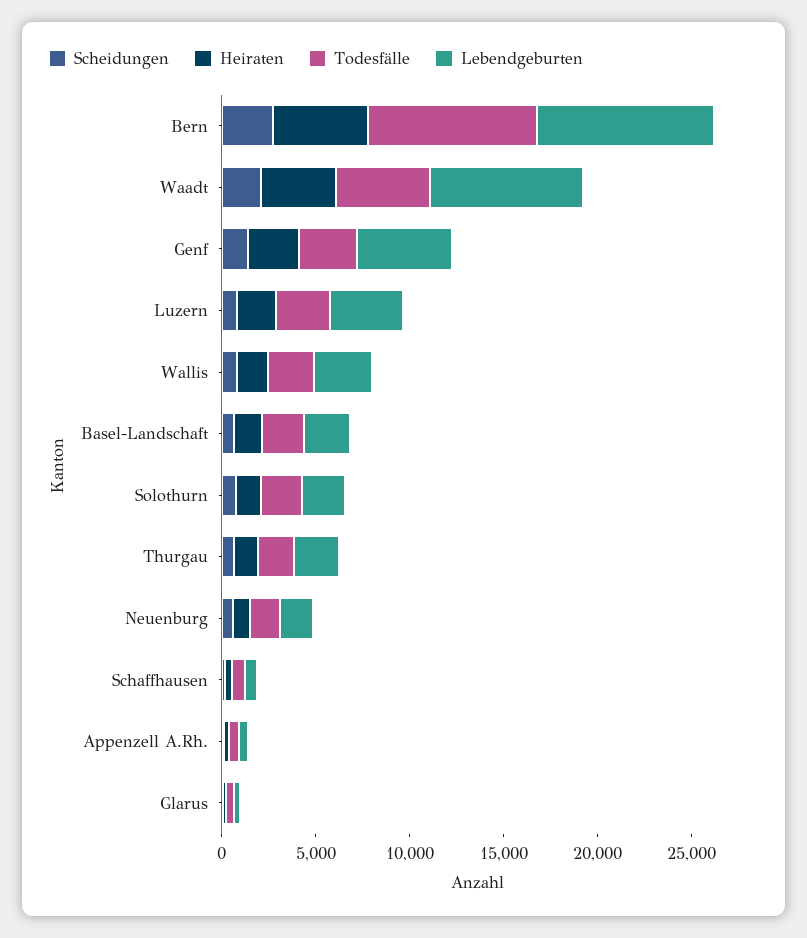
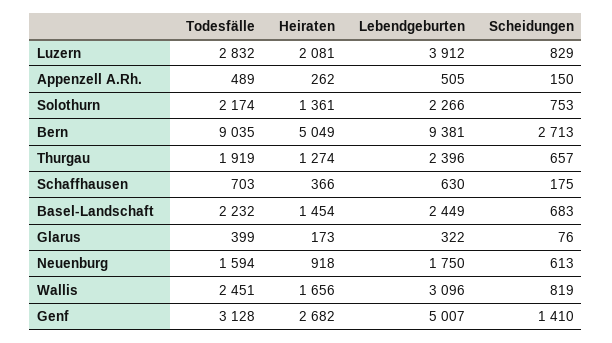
  {
    "Scheidungen": {
      "Bern": 2713,
-     "Waadt": 2000,
      "Genf": 1410,
      "Luzern": 829,
      "Wallis": 819,
      "Basel-Landschaft": 683,
      "Solothurn": 753,
      "Thurgau": 657,
      "Neuenburg": 613,
      "Schaffhausen": 175,
      "Appenzell A.Rh.": 150,
      "Glarus": 76
    },
    "Heiraten": {
      "Bern": 5049,
-     "Waadt": 4000,
      "Genf": 2682,
      "Luzern": 2081,
      "Wallis": 1656,
      "Basel-Landschaft": 1454,
      "Solothurn": 1361,
      "Thurgau": 1274,
      "Neuenburg": 918,
      "Schaffhausen": 366,
      "Appenzell A.Rh.": 262,
      "Glarus": 173
    },
    "Todesfälle": {
      "Bern": 9035,
-     "Waadt": 5000,
      "Genf": 3128,
      "Luzern": 2832,
      "Wallis": 2451,
      "Basel-Landschaft": 2232,
      "Solothurn": 2174,
      "Thurgau": 1919,
      "Neuenburg": 1594,
      "Schaffhausen": 703,
      "Appenzell A.Rh.": 489,
      "Glarus": 399
    },
    "Lebendgeburten": {
      "Bern": 9381,
-     "Waadt": 8000,
      "Genf": 5007,
      "Luzern": 3912,
      "Wallis": 3096,
      "Basel-Landschaft": 2449,
      "Solothurn": 2266,
      "Thurgau": 2396,
      "Neuenburg": 1750,
      "Schaffhausen": 630,
      "Appenzell A.Rh.": 505,
      "Glarus": 322
    }
  }

